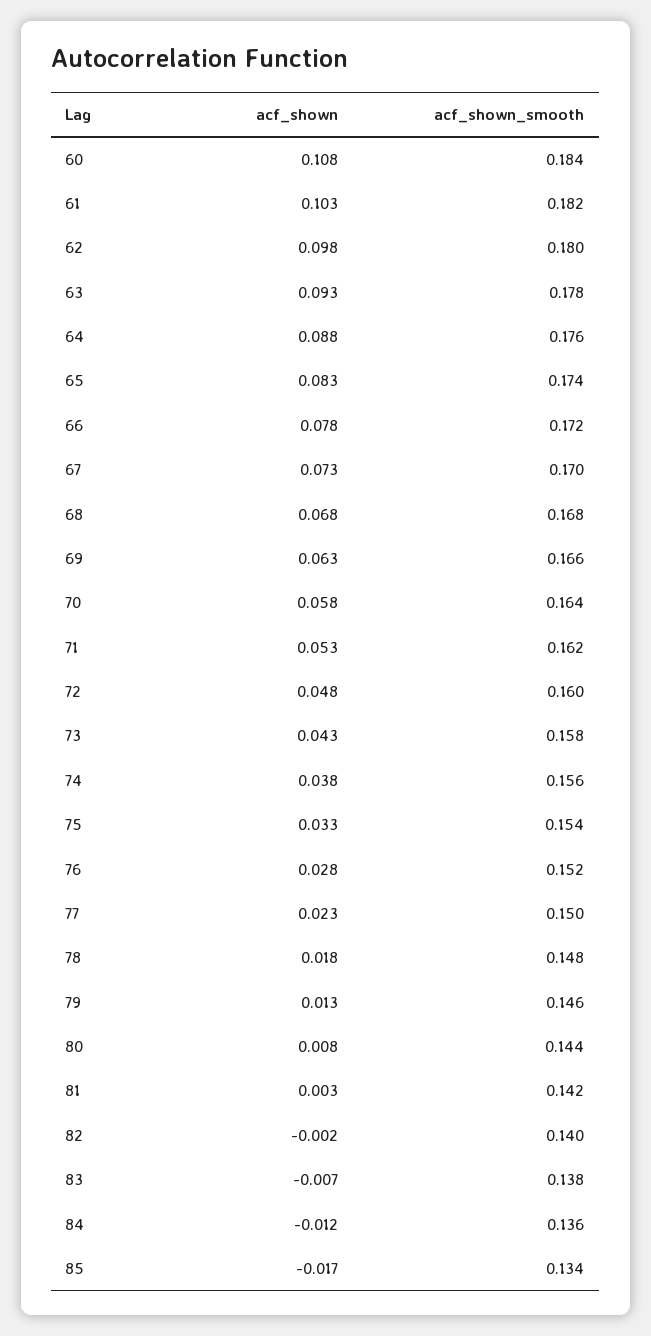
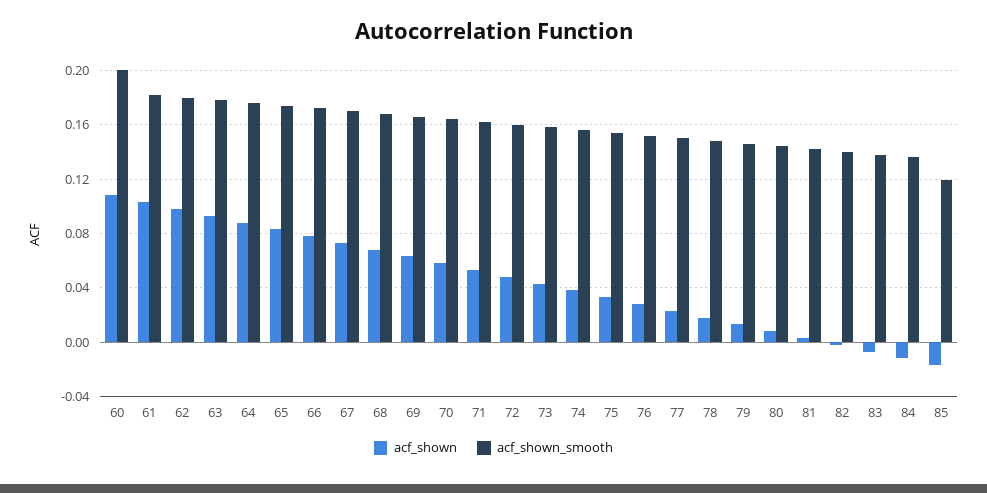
  {
    "acf_shown": {
      "60": 0.108,
      "61": 0.103,
      "62": 0.098,
      "63": 0.093,
      "64": 0.088,
      "65": 0.083,
      "66": 0.078,
      "67": 0.073,
      "68": 0.068,
      "69": 0.063,
      "70": 0.058,
      "71": 0.053,
      "72": 0.048,
      "73": 0.043,
      "74": 0.038,
      "75": 0.033,
      "76": 0.028,
      "77": 0.023,
      "78": 0.018,
      "79": 0.013,
      "80": 0.008,
      "81": 0.003,
      "82": -0.002,
      "83": -0.007,
      "84": -0.012,
      "85": -0.017
    },
    "acf_shown_smooth": {
-     "60": 0.184,
+     "60": 0.2,
      "61": 0.182,
      "62": 0.18,
      "63": 0.178,
      "64": 0.176,
      "65": 0.174,
      "66": 0.172,
      "67": 0.17,
      "68": 0.168,
      "69": 0.166,
      "70": 0.164,
      "71": 0.162,
      "72": 0.16,
      "73": 0.158,
      "74": 0.156,
      "75": 0.154,
      "76": 0.152,
      "77": 0.15,
      "78": 0.148,
      "79": 0.146,
      "80": 0.144,
      "81": 0.142,
      "82": 0.14,
      "83": 0.138,
      "84": 0.136,
-     "85": 0.134
+     "85": 0.12
    }
  }

